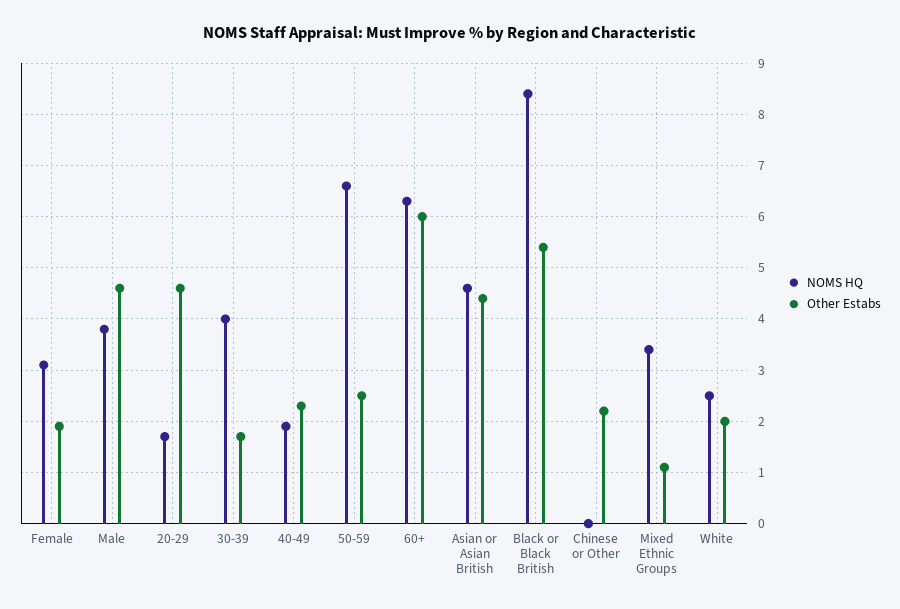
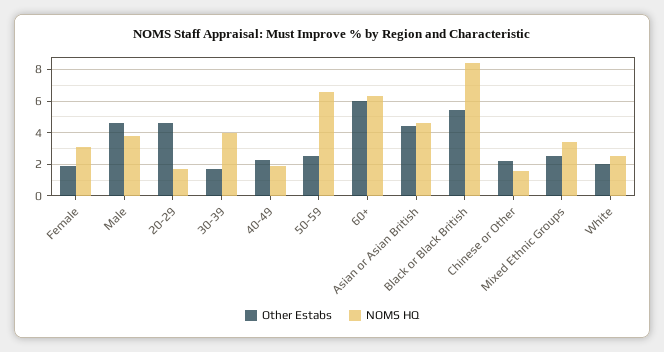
  {
    "NOMS HQ": {
      "Female": 3,
      "Male": 4,
      "20-29": 1.5,
      "30-39": 4,
      "40-49": 2,
      "50-59": 6.5,
      "60+": 6.5,
      "Asian or Asian British": 4.5,
      "Black or Black British": 8.5,
-     "Chinese or Other": 0,
+     "Chinese or Other": 1.5,
      "Mixed Ethnic Groups": 3.5,
      "White": 2.5
    },
    "Other Estabs": {
      "Female": 2,
      "Male": 4.5,
      "20-29": 4.5,
      "30-39": 1.5,
      "40-49": 2.5,
      "50-59": 2.5,
      "60+": 6,
      "Asian or Asian British": 4.5,
      "Black or Black British": 5.5,
      "Chinese or Other": 2,
-     "Mixed Ethnic Groups": 1,
+     "Mixed Ethnic Groups": 2.5,
      "White": 2
    }
  }

